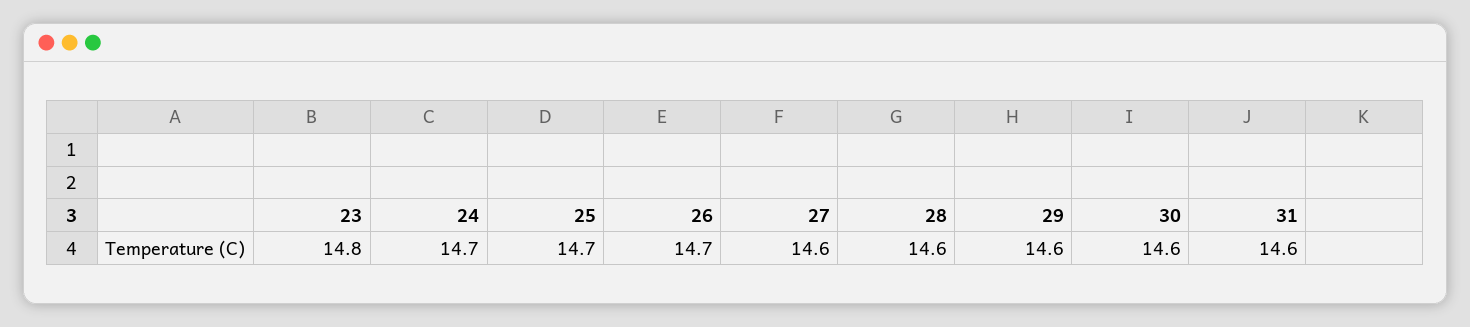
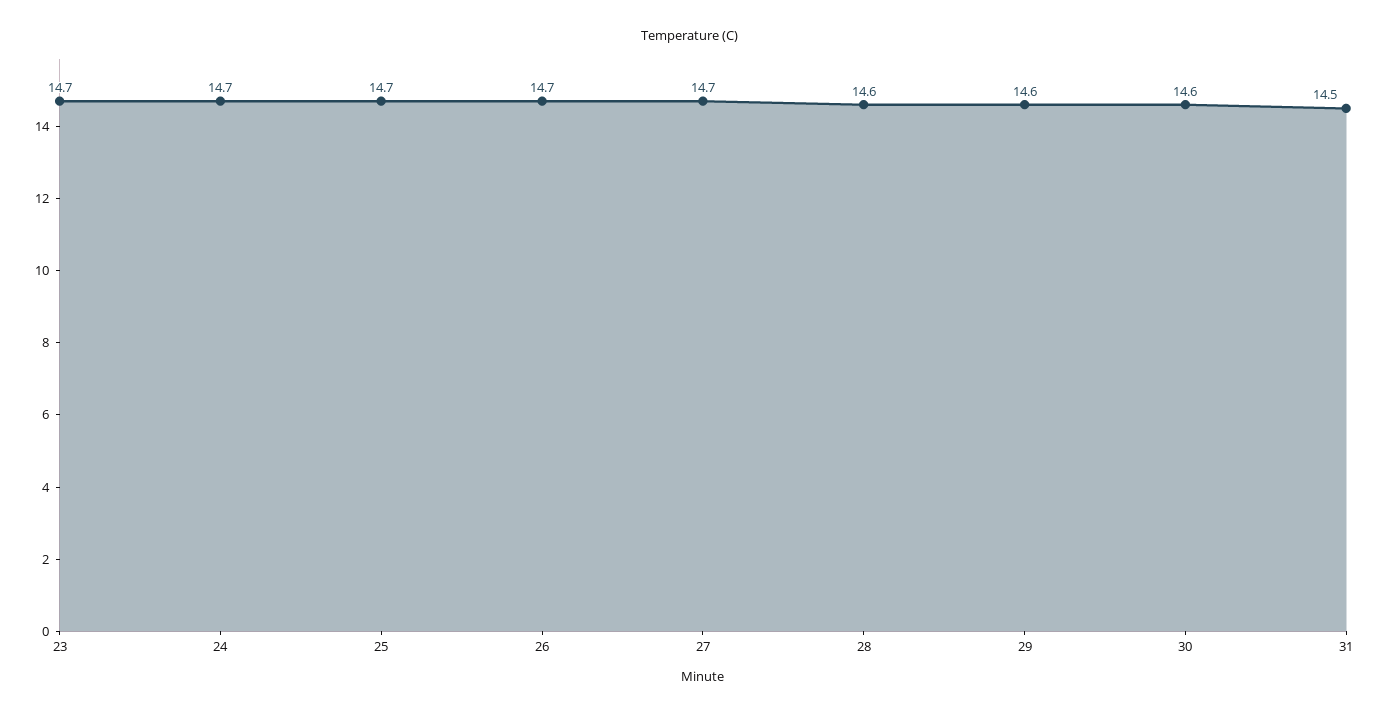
  {
-   "23": 14.8,
+   "23": 14.7,
    "24": 14.7,
    "25": 14.7,
    "26": 14.7,
-   "27": 14.6,
+   "27": 14.7,
    "28": 14.6,
    "29": 14.6,
    "30": 14.6,
-   "31": 14.6
+   "31": 14.5
  }

